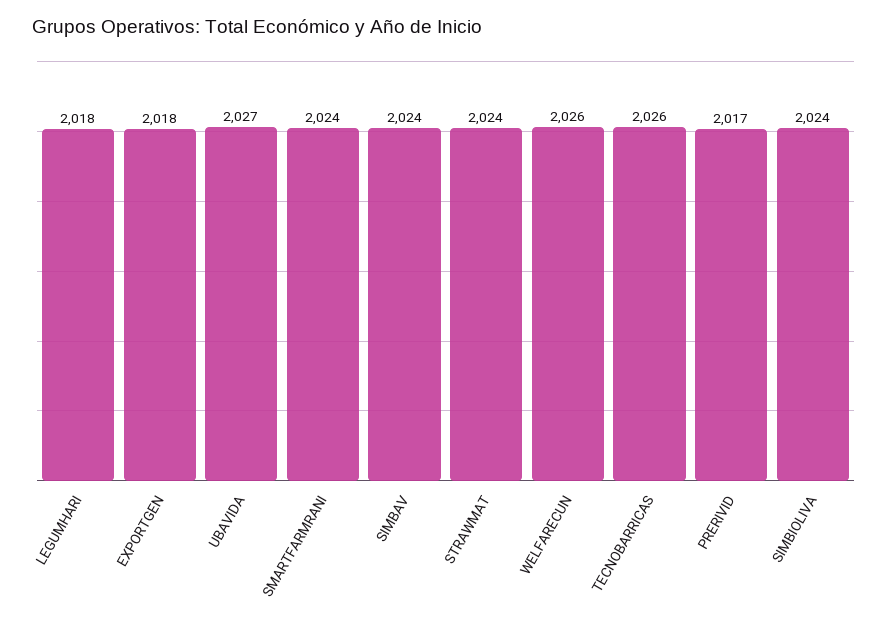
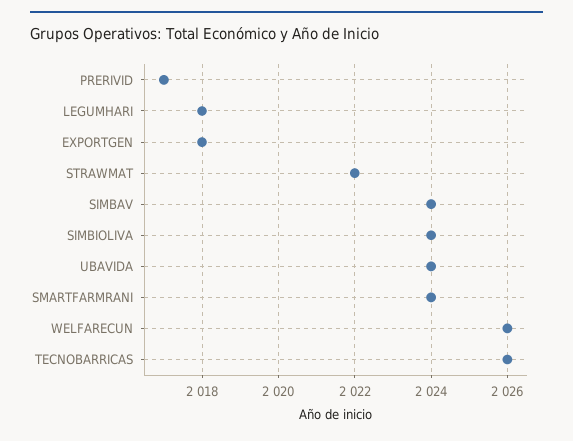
  {
    "LEGUMHARI": 2018,
    "EXPORTGEN": 2018,
-   "UBAVIDA": 2027,
+   "UBAVIDA": 2024,
    "SMARTFARMRANI": 2024,
    "SIMBAV": 2024,
-   "STRAWMAT": 2024,
+   "STRAWMAT": 2022,
    "WELFARECUN": 2026,
    "TECNOBARRICAS": 2026,
    "PRERIVID": 2017,
    "SIMBIOLIVA": 2024
  }

